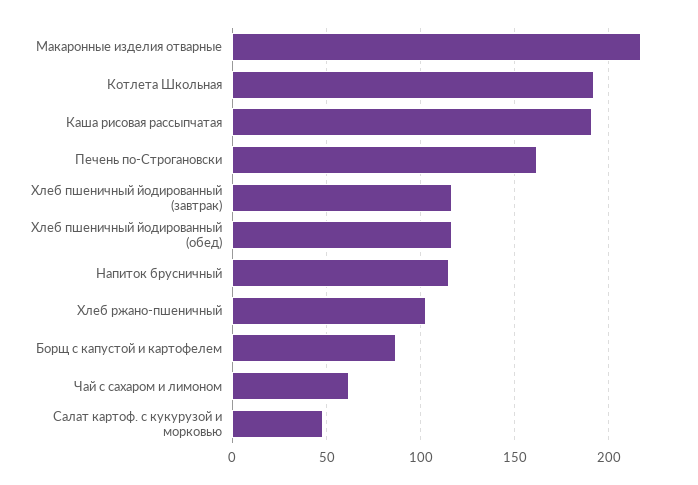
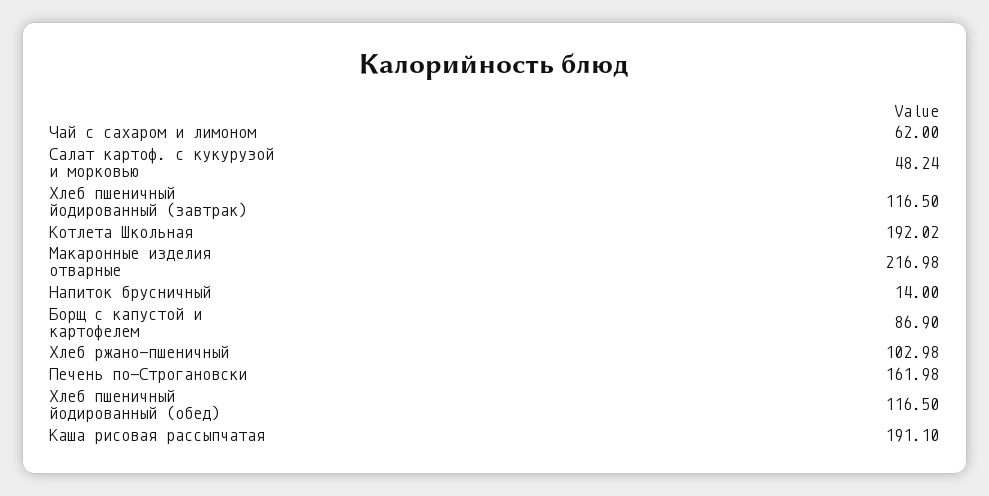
  {
    "Макаронные изделия отварные": 216.98,
    "Котлета Школьная": 192.02,
    "Каша рисовая рассыпчатая": 191.1,
    "Печень по-Строгановски": 161.98,
    "Хлеб пшеничный йодированный (завтрак)": 116.5,
    "Хлеб пшеничный йодированный (обед)": 116.5,
-   "Напиток брусничный": 115,
+   "Напиток брусничный": 14,
    "Хлеб ржано-пшеничный": 102.98,
    "Борщ с капустой и картофелем": 86.9,
    "Чай с сахаром и лимоном": 62,
    "Салат картоф. с кукурузой и морковью": 48.24
  }

